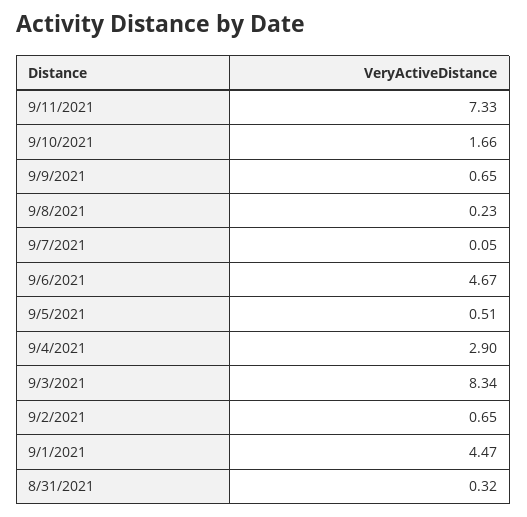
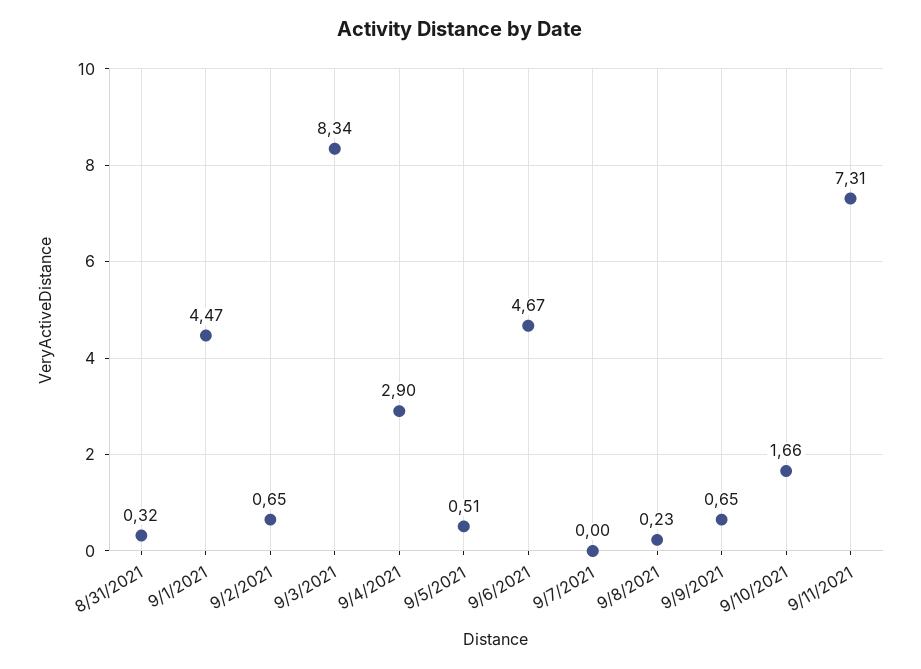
  {
-   "9/11/2021": 7.33,
+   "9/11/2021": 7.31,
    "9/10/2021": 1.66,
    "9/9/2021": 0.65,
    "9/8/2021": 0.23,
-   "9/7/2021": 0.05,
+   "9/7/2021": 0,
    "9/6/2021": 4.67,
    "9/5/2021": 0.51,
    "9/4/2021": 2.9,
    "9/3/2021": 8.34,
    "9/2/2021": 0.65,
    "9/1/2021": 4.47,
    "8/31/2021": 0.32
  }

